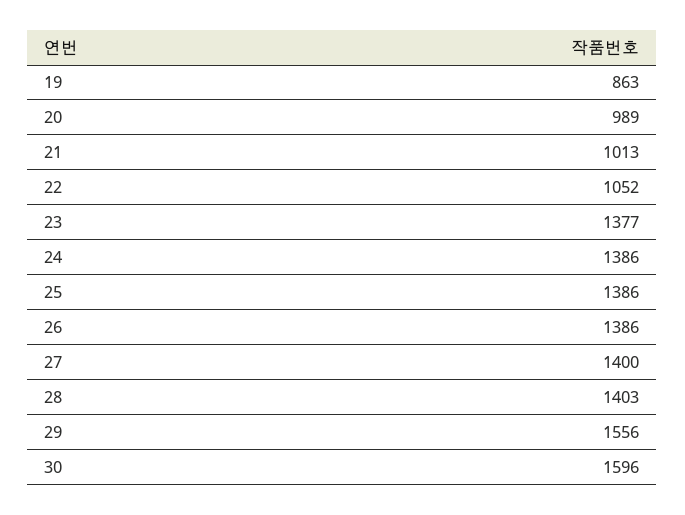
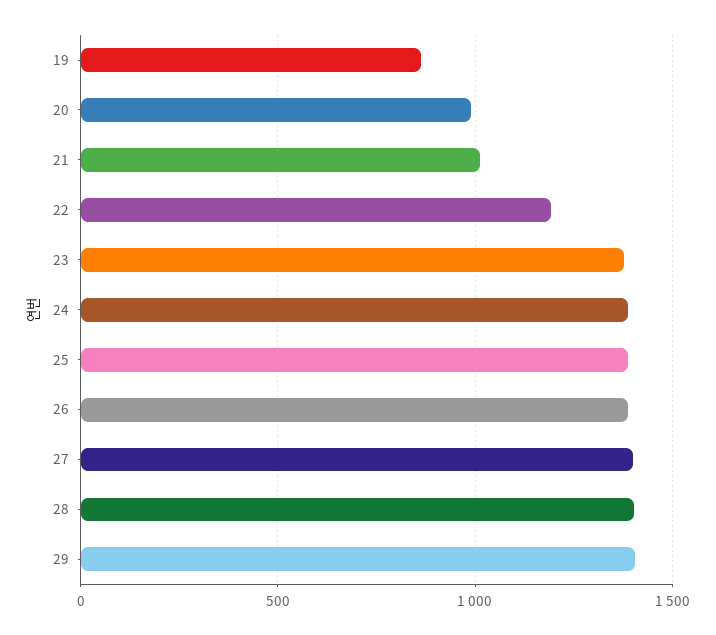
  {
    "19": 863,
    "20": 989,
    "21": 1013,
-   "22": 1052,
+   "22": 1200,
    "23": 1377,
    "24": 1386,
    "25": 1386,
    "26": 1386,
    "27": 1400,
    "28": 1403,
-   "29": 1556,
+   "29": 1400
-   "30": 1596
  }

